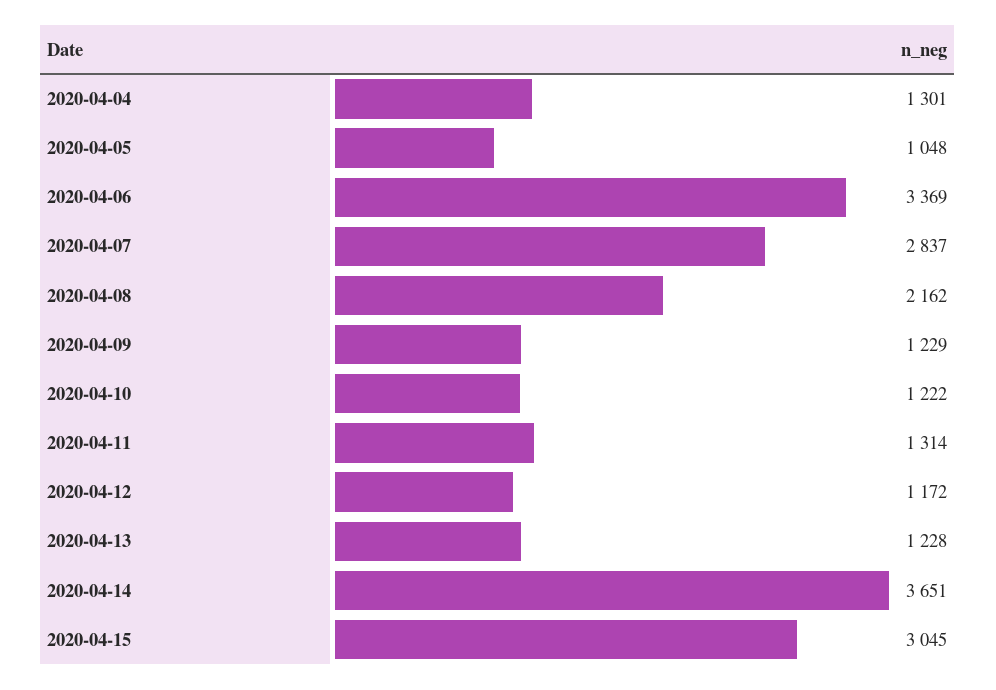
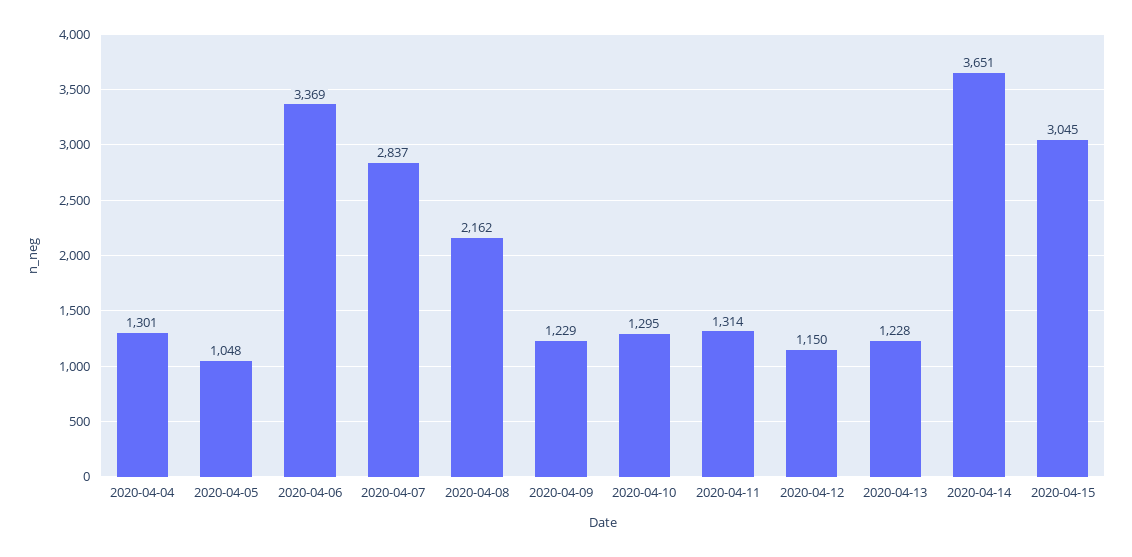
  {
    "2020-04-04": 1301,
    "2020-04-05": 1048,
    "2020-04-06": 3369,
    "2020-04-07": 2837,
    "2020-04-08": 2162,
    "2020-04-09": 1229,
-   "2020-04-10": 1222,
+   "2020-04-10": 1295,
    "2020-04-11": 1314,
-   "2020-04-12": 1172,
+   "2020-04-12": 1150,
    "2020-04-13": 1228,
    "2020-04-14": 3651,
    "2020-04-15": 3045
  }

